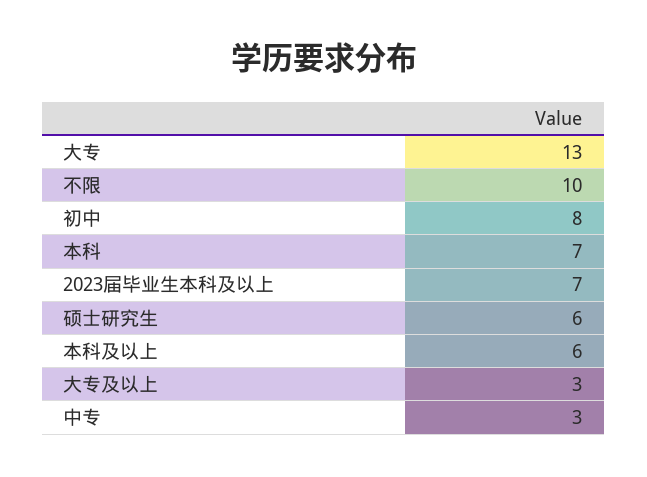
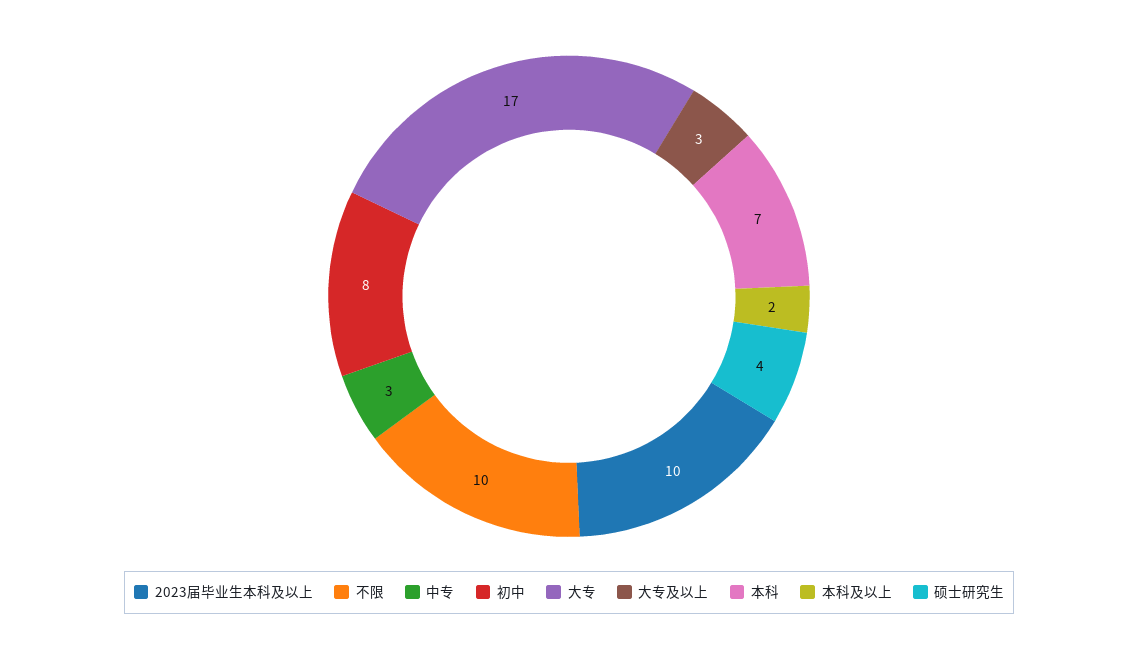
  {
-   "大专": 13,
+   "大专": 17,
    "不限": 10,
    "初中": 8,
    "本科": 7,
-   "2023届毕业生本科及以上": 7,
+   "2023届毕业生本科及以上": 10,
-   "硕士研究生": 6,
+   "硕士研究生": 4,
-   "本科及以上": 6,
+   "本科及以上": 2,
    "大专及以上": 3,
    "中专": 3
  }

